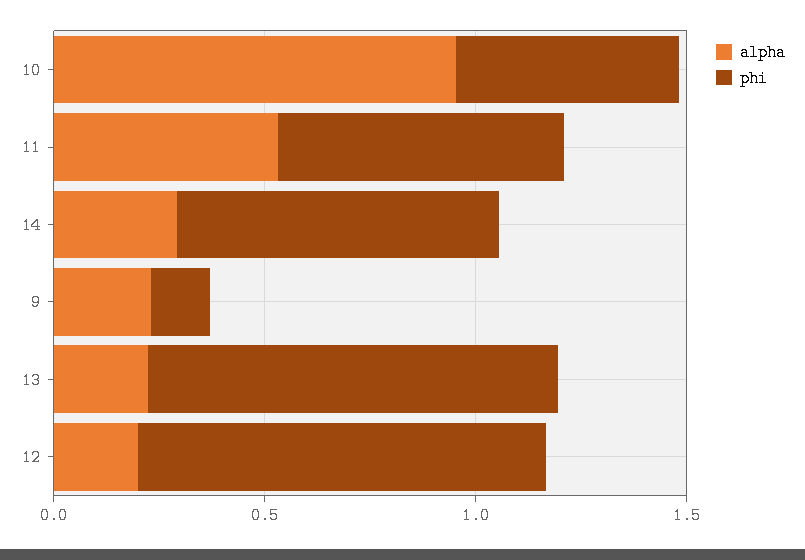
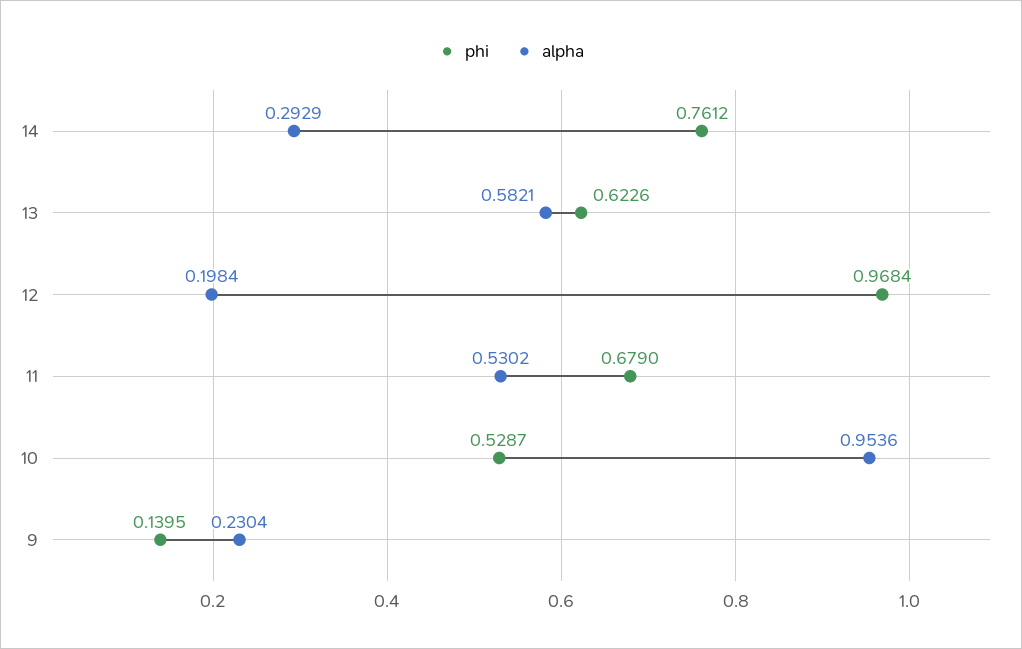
  {
    "alpha": {
      "10": 0.9536,
      "11": 0.5302,
      "14": 0.2929,
      "9": 0.2304,
-     "13": 0.2,
+     "13": 0.5821,
      "12": 0.1984
    },
    "phi": {
      "10": 0.5287,
      "11": 0.679,
      "14": 0.7612,
      "9": 0.1395,
-     "13": 1,
+     "13": 0.6226,
      "12": 0.9684
    }
  }

